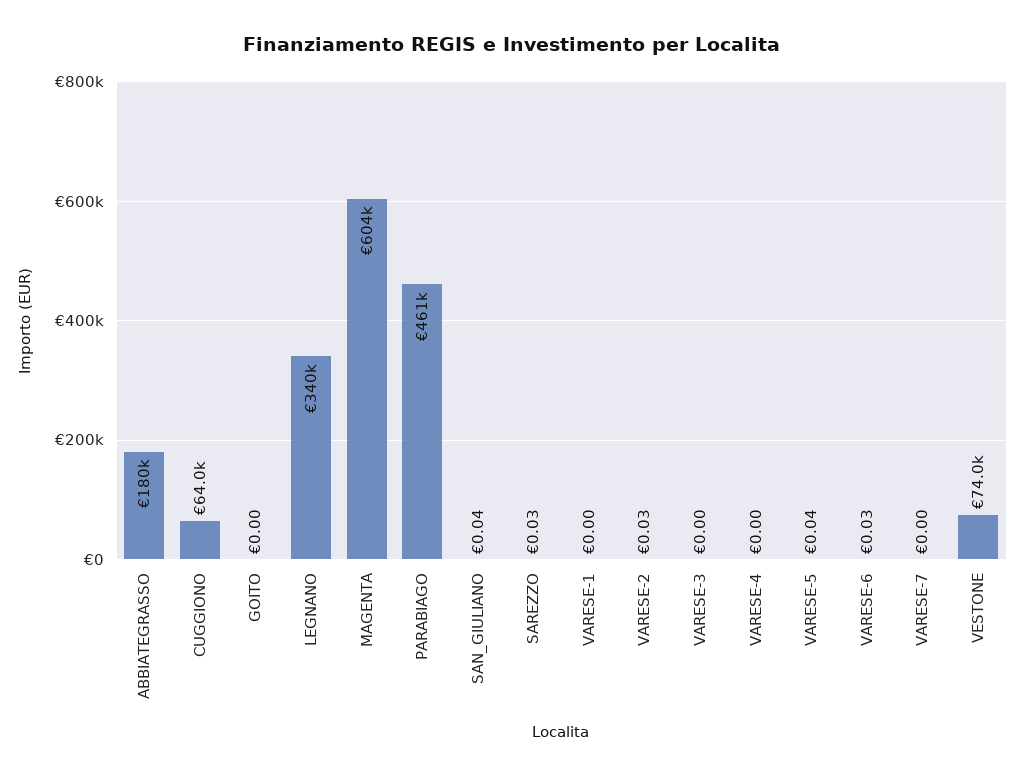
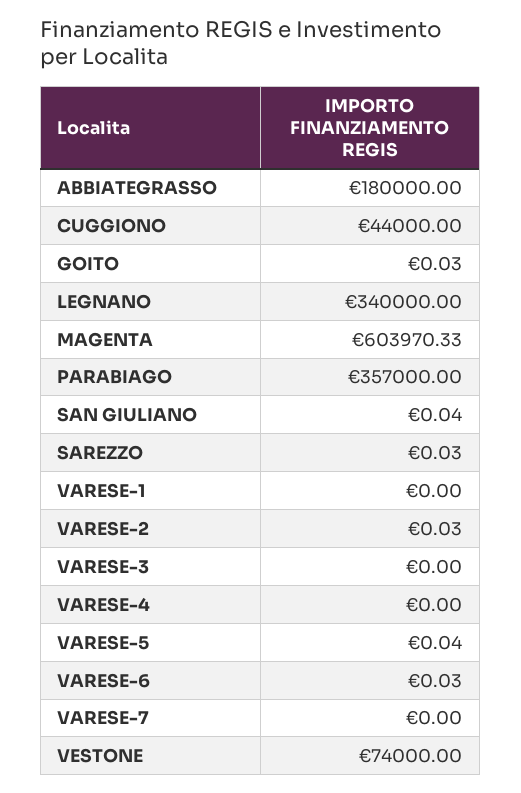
  {
    "ABBIATEGRASSO": 180000,
-   "CUGGIONO": 64000,
+   "CUGGIONO": 44000,
-   "GOITO": 0,
+   "GOITO": 0.03,
    "LEGNANO": 340000,
    "MAGENTA": 603970.33,
-   "PARABIAGO": 461000,
+   "PARABIAGO": 357000,
    "SAN_GIULIANO": 0.04,
    "SAREZZO": 0.03,
    "VARESE-1": 0,
    "VARESE-2": 0.03,
    "VARESE-3": 0,
    "VARESE-4": 0,
    "VARESE-5": 0.04,
    "VARESE-6": 0.03,
    "VARESE-7": 0,
    "VESTONE": 74000
  }

